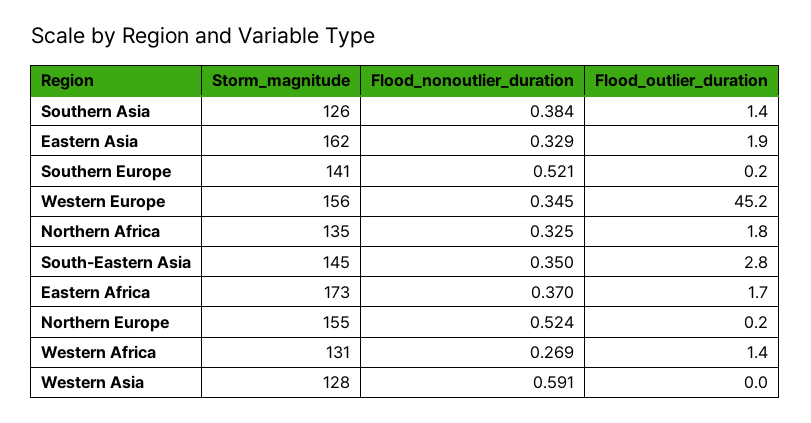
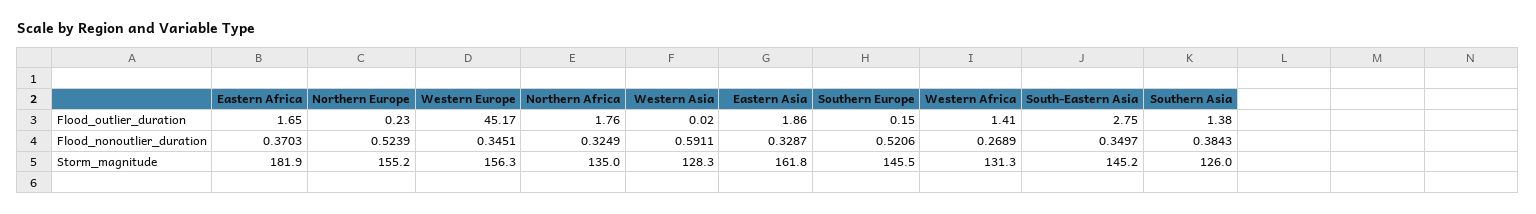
  {
    "Storm_magnitude": {
      "Southern Asia": 126,
      "Eastern Asia": 161.8,
-     "Southern Europe": 141,
+     "Southern Europe": 145.5,
      "Western Europe": 156.3,
      "Northern Africa": 135,
      "South-Eastern Asia": 145.2,
-     "Eastern Africa": 173,
+     "Eastern Africa": 181.9,
      "Northern Europe": 155.2,
      "Western Africa": 131.3,
      "Western Asia": 128.3
    },
    "Flood_nonoutlier_duration": {
      "Southern Asia": 0.3843,
      "Eastern Asia": 0.3287,
      "Southern Europe": 0.5206,
      "Western Europe": 0.3451,
      "Northern Africa": 0.3249,
      "South-Eastern Asia": 0.3497,
      "Eastern Africa": 0.3703,
      "Northern Europe": 0.5239,
      "Western Africa": 0.2689,
      "Western Asia": 0.5911
    },
    "Flood_outlier_duration": {
      "Southern Asia": 1.38,
      "Eastern Asia": 1.86,
      "Southern Europe": 0.15,
      "Western Europe": 45.17,
      "Northern Africa": 1.76,
      "South-Eastern Asia": 2.75,
      "Eastern Africa": 1.65,
      "Northern Europe": 0.23,
      "Western Africa": 1.41,
      "Western Asia": 0.02
    }
  }

